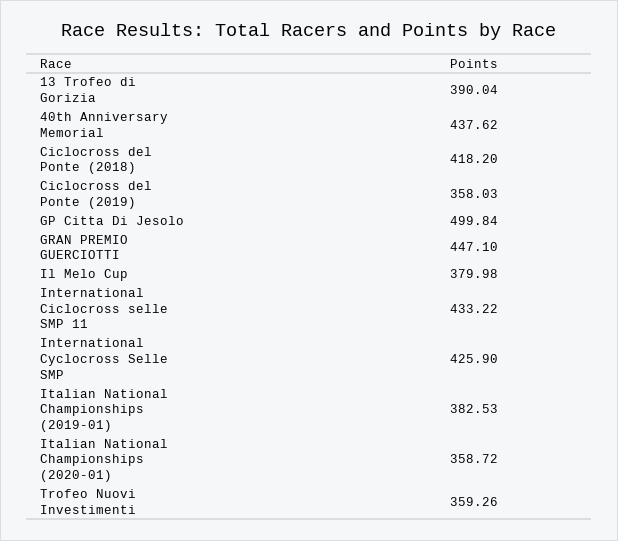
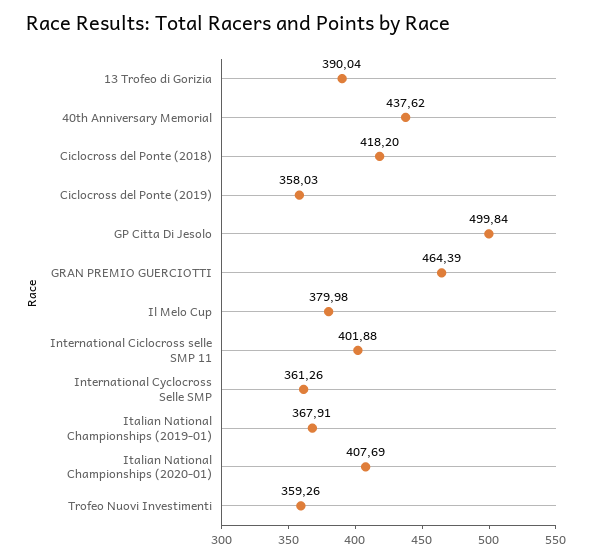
  {
    "13 Trofeo di Gorizia": 390.04,
    "40th Anniversary Memorial": 437.62,
    "Ciclocross del Ponte (2018)": 418.2,
    "Ciclocross del Ponte (2019)": 358.03,
    "GP Citta Di Jesolo": 499.84,
-   "GRAN PREMIO GUERCIOTTI": 447.1,
+   "GRAN PREMIO GUERCIOTTI": 464.39,
    "Il Melo Cup": 379.98,
-   "International Ciclocross selle SMP 11": 433.22,
+   "International Ciclocross selle SMP 11": 401.88,
-   "International Cyclocross Selle SMP": 425.9,
+   "International Cyclocross Selle SMP": 361.26,
-   "Italian National Championships (2019-01)": 382.53,
+   "Italian National Championships (2019-01)": 367.91,
-   "Italian National Championships (2020-01)": 358.72,
+   "Italian National Championships (2020-01)": 407.69,
    "Trofeo Nuovi Investimenti": 359.26
  }

